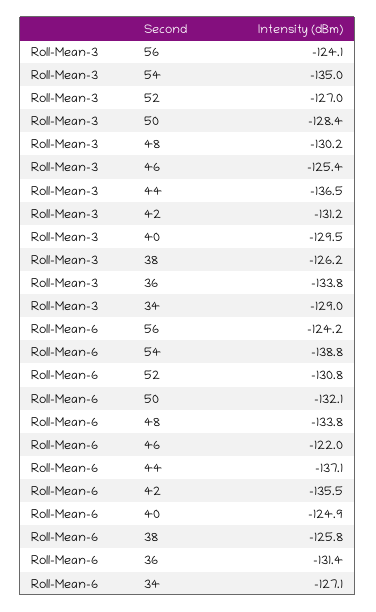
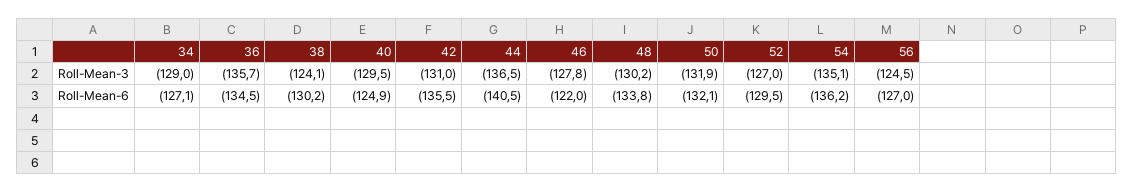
  {
    "Roll-Mean-3": {
-     "56": -124.1,
+     "56": -124.5,
-     "54": -135,
+     "54": -135.1,
      "52": -127,
-     "50": -128.4,
+     "50": -131.9,
      "48": -130.2,
-     "46": -125.4,
+     "46": -127.8,
      "44": -136.5,
-     "42": -131.2,
+     "42": -131,
      "40": -129.5,
-     "38": -126.2,
+     "38": -124.1,
-     "36": -133.8,
+     "36": -135.7,
      "34": -129
    },
    "Roll-Mean-6": {
-     "56": -124.2,
+     "56": -127,
-     "54": -138.8,
+     "54": -136.2,
-     "52": -130.8,
+     "52": -129.5,
      "50": -132.1,
      "48": -133.8,
      "46": -122,
-     "44": -137.1,
+     "44": -140.5,
      "42": -135.5,
      "40": -124.9,
-     "38": -125.8,
+     "38": -130.2,
-     "36": -131.4,
+     "36": -134.5,
      "34": -127.1
    }
  }

